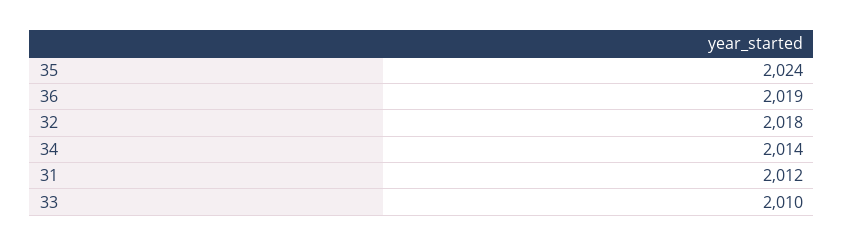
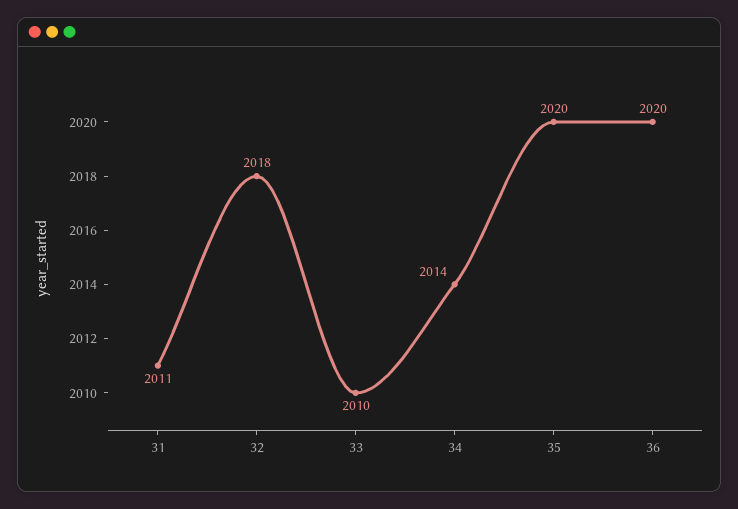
  {
-   "35": 2024,
+   "35": 2020,
-   "36": 2019,
+   "36": 2020,
    "32": 2018,
    "34": 2014,
-   "31": 2012,
+   "31": 2011,
    "33": 2010
  }

